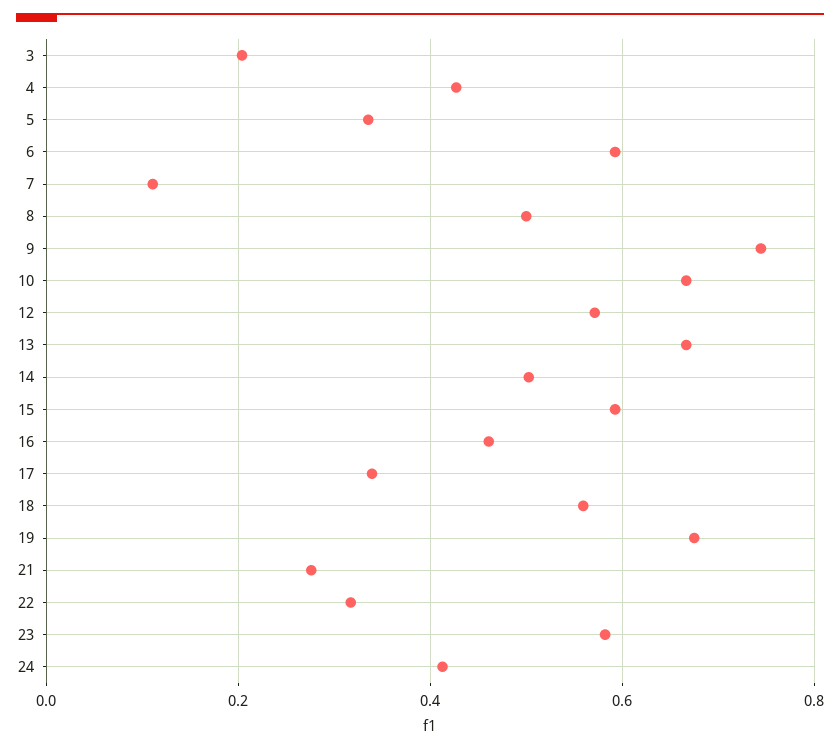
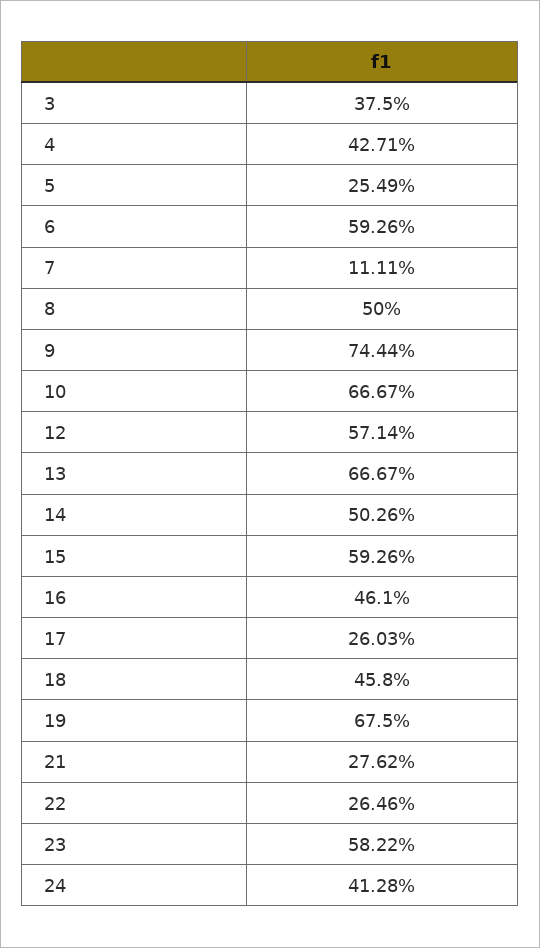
  {
-   "3": 0.2,
+   "3": 0.375,
    "4": 0.4271,
-   "5": 0.34,
+   "5": 0.2549,
    "6": 0.5926,
    "7": 0.1111,
    "8": 0.5,
    "9": 0.7444,
    "10": 0.6667,
    "12": 0.5714,
    "13": 0.6667,
    "14": 0.5026,
    "15": 0.5926,
    "16": 0.461,
-   "17": 0.34,
+   "17": 0.2603,
-   "18": 0.56,
+   "18": 0.458,
    "19": 0.675,
    "21": 0.2762,
-   "22": 0.32,
+   "22": 0.2646,
    "23": 0.5822,
    "24": 0.4128
  }

